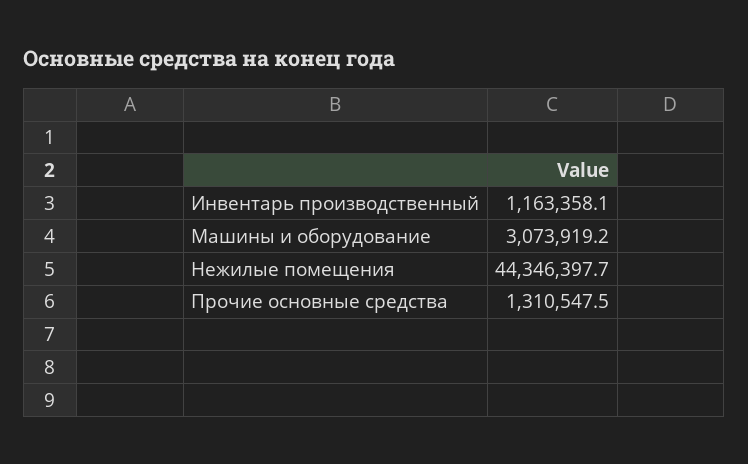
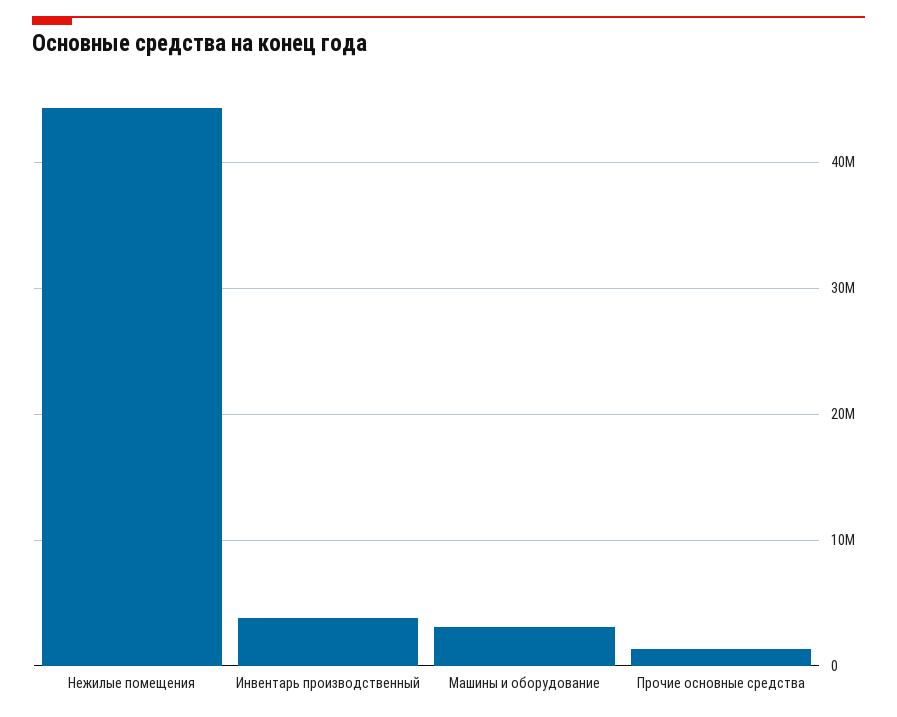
  {
-   "Инвентарь производственный": 1163358.1,
+   "Инвентарь производственный": 4000000,
    "Машины и оборудование": 3073919.2,
    "Нежилые помещения": 44346397.7,
    "Прочие основные средства": 1310547.5
  }

